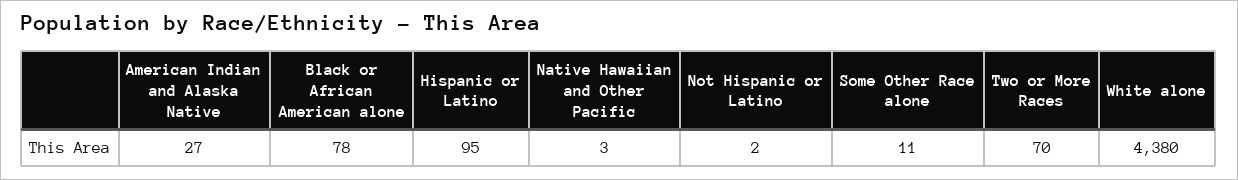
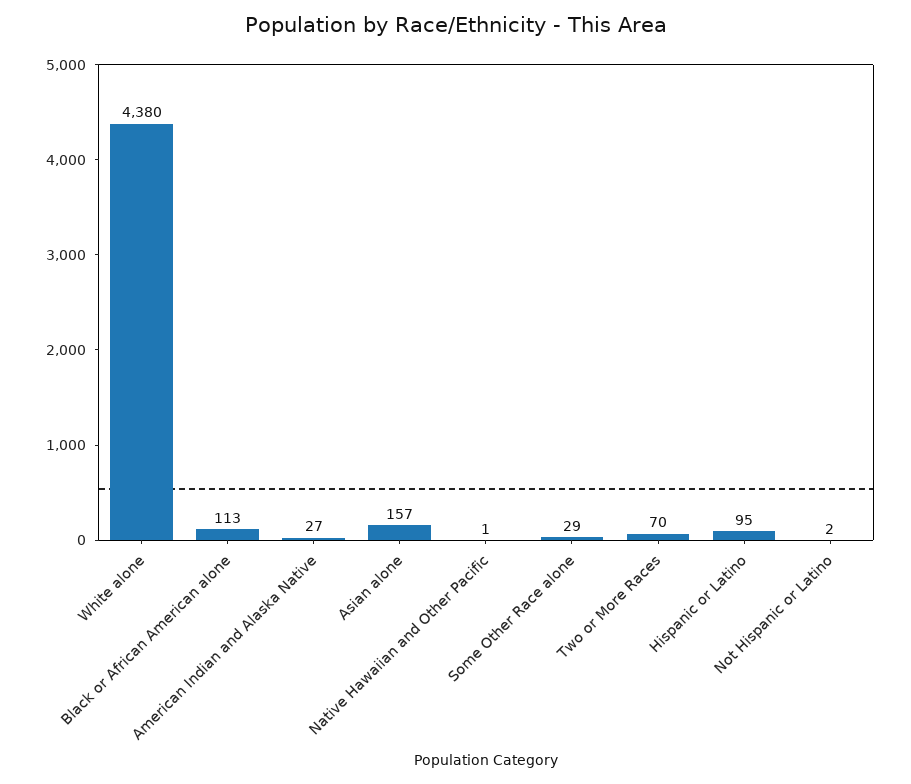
  {
    "American Indian and Alaska Native": 27,
-   "Black or African American alone": 78,
+   "Black or African American alone": 113,
    "Hispanic or Latino": 95,
-   "Native Hawaiian and Other Pacific": 3,
+   "Native Hawaiian and Other Pacific": 1,
    "Not Hispanic or Latino": 2,
-   "Some Other Race alone": 11,
+   "Some Other Race alone": 29,
    "Two or More Races": 70,
-   "White alone": 4380
+   "White alone": 4380,
+   "Asian alone": 157
  }

